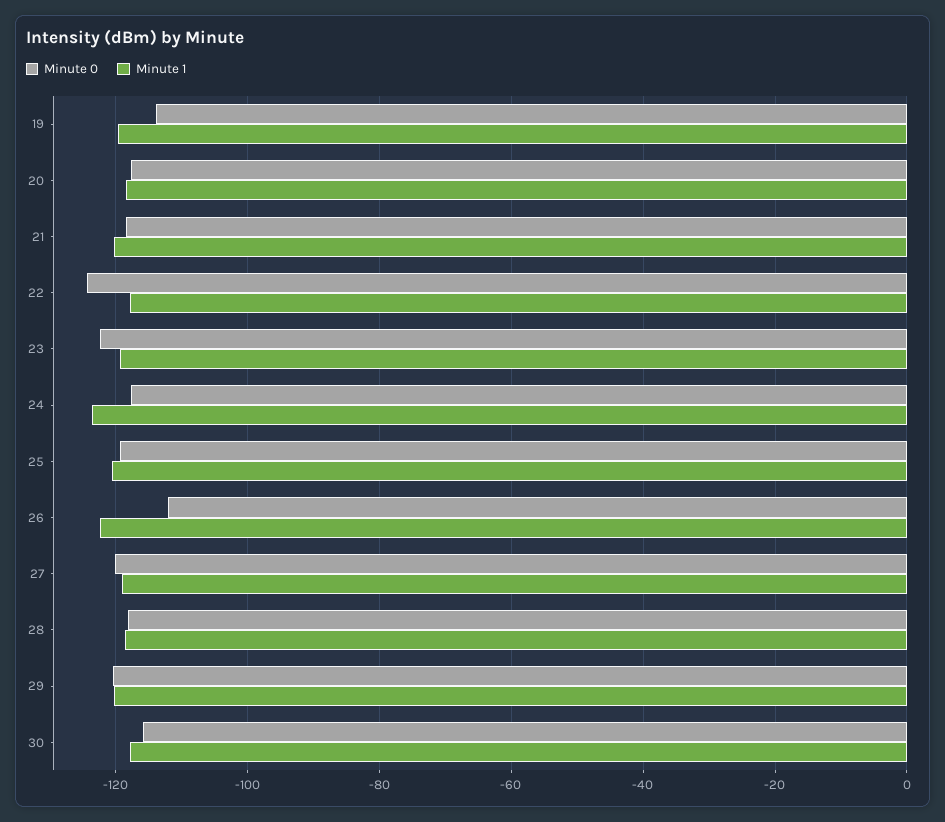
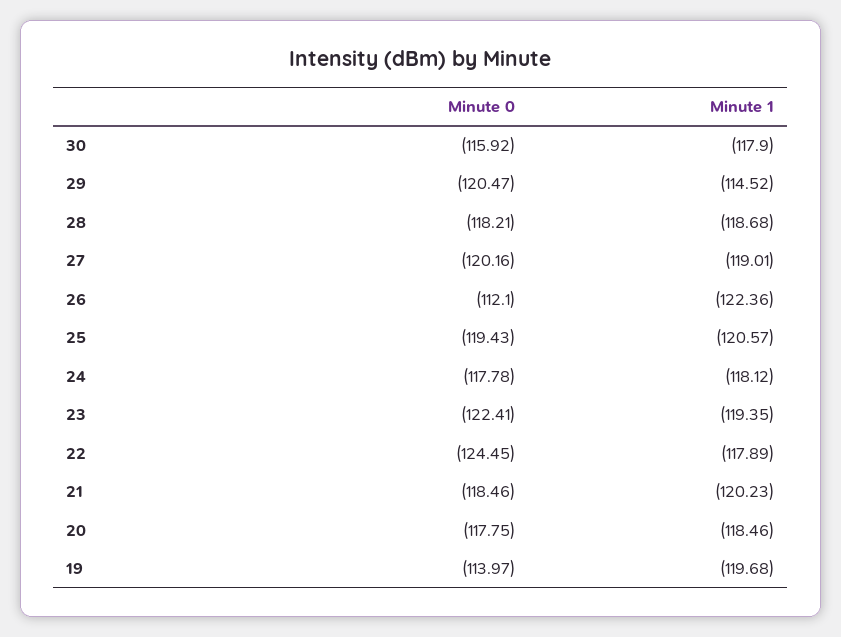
  {
    "Minute 0": {
      "19": -113.97,
      "20": -117.75,
      "21": -118.46,
      "22": -124.45,
      "23": -122.41,
      "24": -117.78,
      "25": -119.43,
      "26": -112.1,
      "27": -120.16,
      "28": -118.21,
      "29": -120.47,
      "30": -115.92
    },
    "Minute 1": {
      "19": -119.68,
      "20": -118.46,
      "21": -120.23,
      "22": -117.89,
      "23": -119.35,
-     "24": -124,
+     "24": -118.12,
      "25": -120.57,
      "26": -122.36,
      "27": -119.01,
      "28": -118.68,
-     "29": -120,
+     "29": -114.52,
      "30": -117.9
    }
  }

